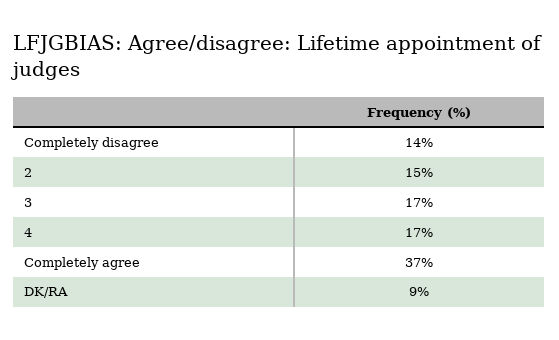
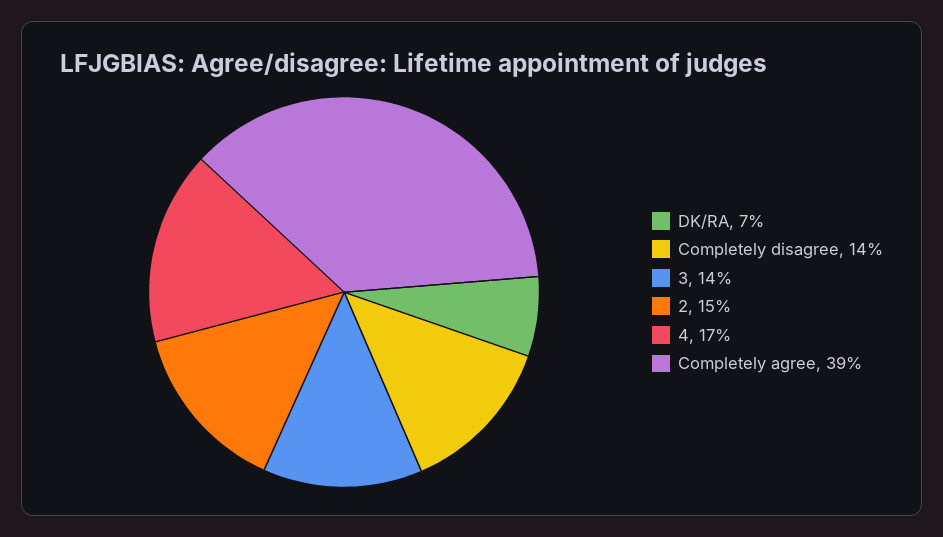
  {
    "Completely disagree": 14,
    "2": 15,
-   "3": 17,
+   "3": 14,
    "4": 17,
-   "Completely agree": 37,
+   "Completely agree": 39,
-   "DK/RA": 9
+   "DK/RA": 7
  }

